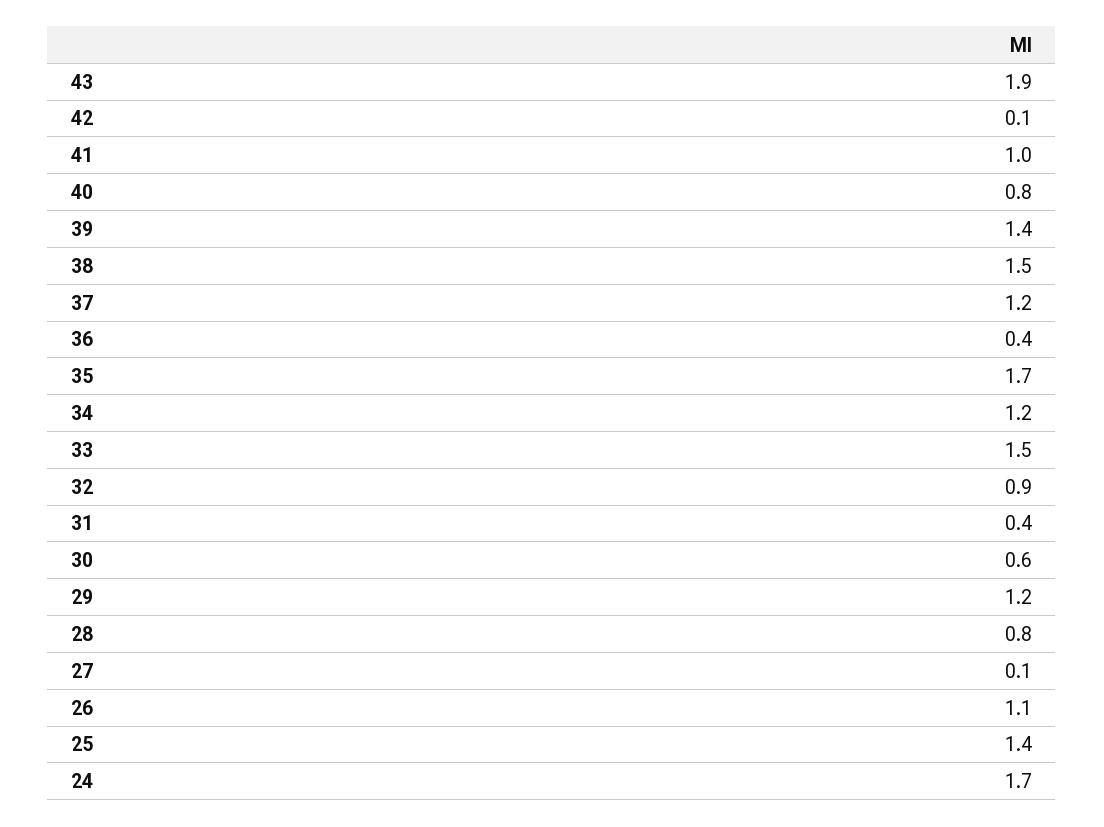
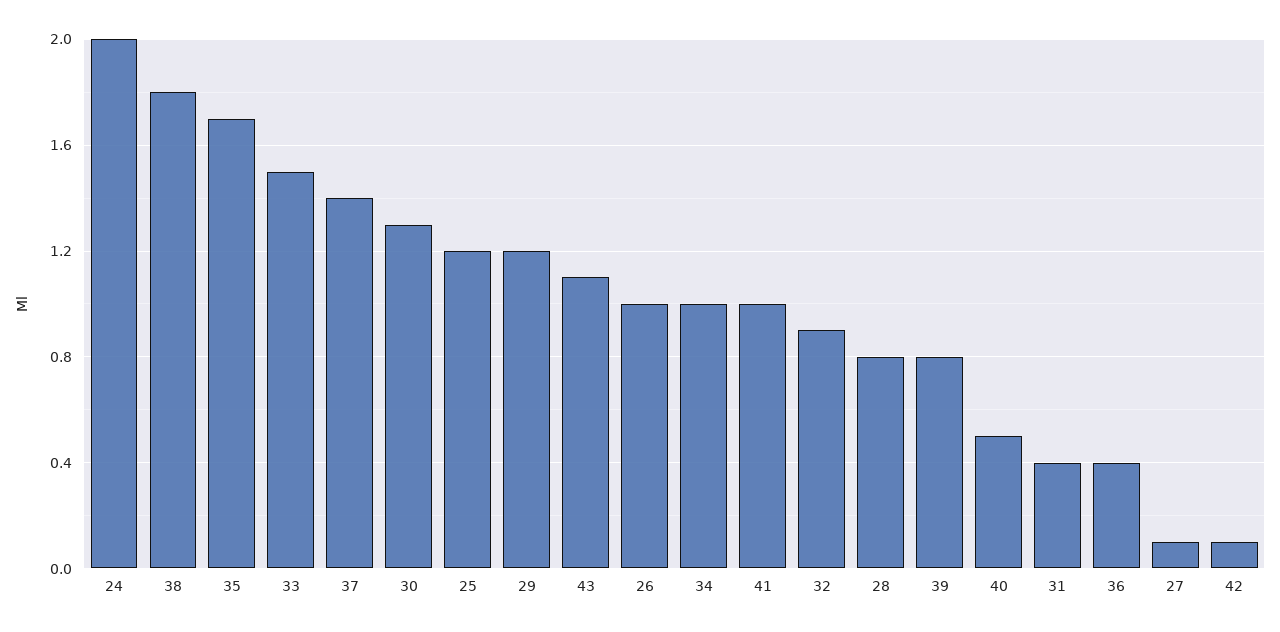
  {
-   "43": 1.9,
+   "43": 1.1,
    "42": 0.1,
    "41": 1,
-   "40": 0.8,
+   "40": 0.5,
-   "39": 1.4,
+   "39": 0.8,
-   "38": 1.5,
+   "38": 1.8,
-   "37": 1.2,
+   "37": 1.4,
    "36": 0.4,
    "35": 1.7,
-   "34": 1.2,
+   "34": 1,
    "33": 1.5,
    "32": 0.9,
    "31": 0.4,
-   "30": 0.6,
+   "30": 1.3,
    "29": 1.2,
    "28": 0.8,
    "27": 0.1,
-   "26": 1.1,
+   "26": 1,
-   "25": 1.4,
+   "25": 1.2,
-   "24": 1.7
+   "24": 2
  }

